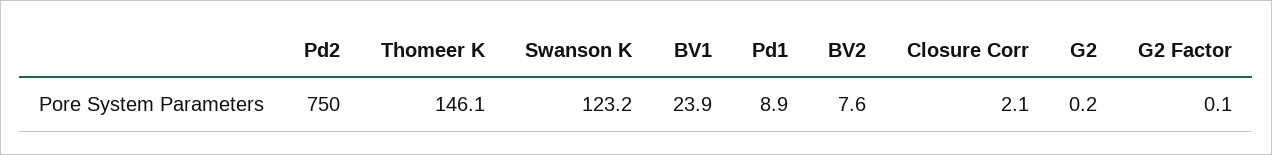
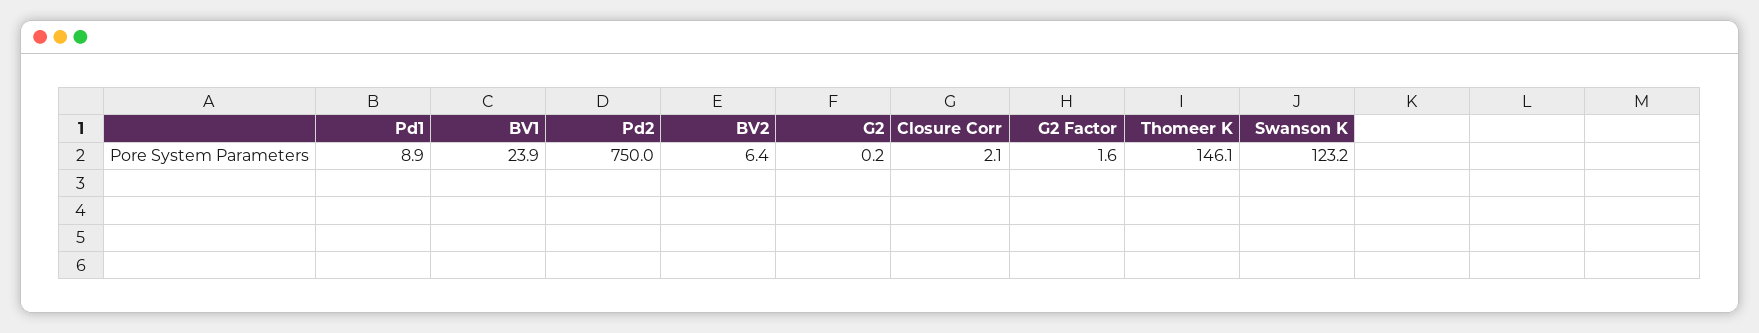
  {
    "Pd2": 750,
    "Thomeer K": 146.1,
    "Swanson K": 123.2,
    "BV1": 23.9,
    "Pd1": 8.9,
-   "BV2": 7.6,
+   "BV2": 6.4,
    "Closure Corr": 2.1,
    "G2": 0.2,
-   "G2 Factor": 0.1
+   "G2 Factor": 1.6
  }

